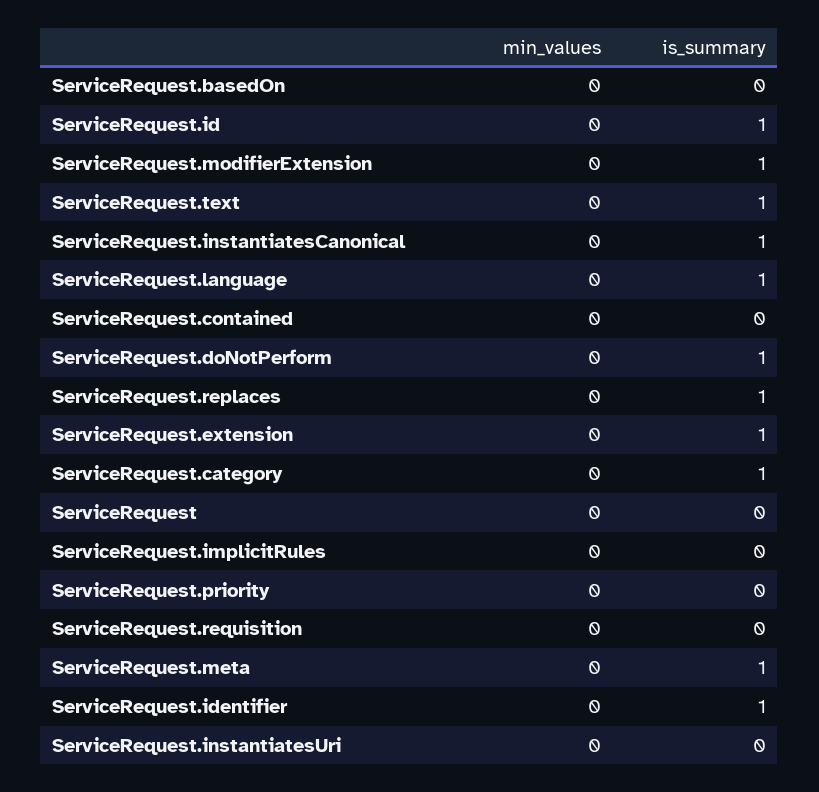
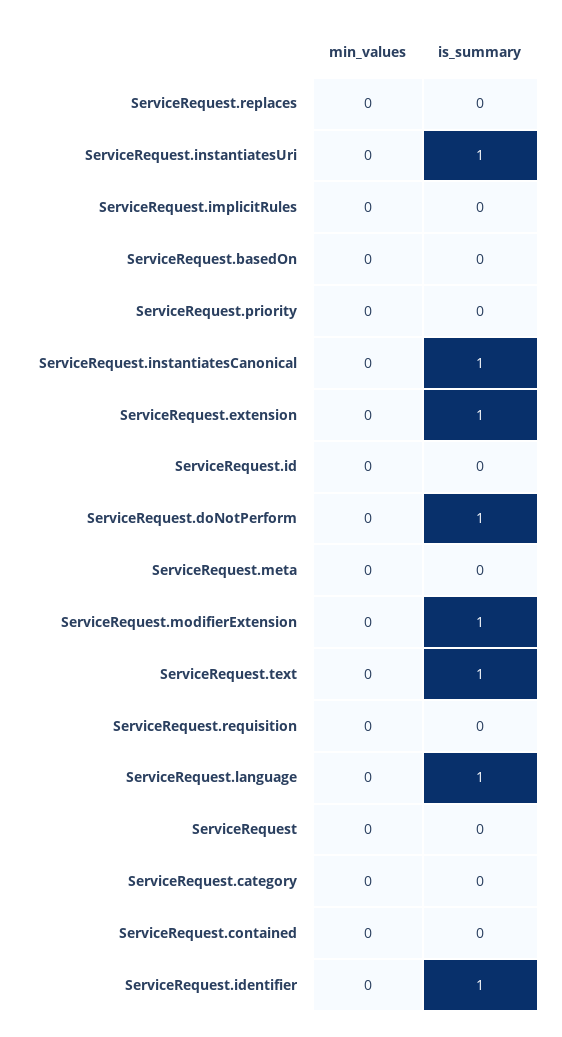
  {
    "min_values": {
      "ServiceRequest.basedOn": 0,
      "ServiceRequest.id": 0,
      "ServiceRequest.modifierExtension": 0,
      "ServiceRequest.text": 0,
      "ServiceRequest.instantiatesCanonical": 0,
      "ServiceRequest.language": 0,
      "ServiceRequest.contained": 0,
      "ServiceRequest.doNotPerform": 0,
      "ServiceRequest.replaces": 0,
      "ServiceRequest.extension": 0,
      "ServiceRequest.category": 0,
      "ServiceRequest": 0,
      "ServiceRequest.implicitRules": 0,
      "ServiceRequest.priority": 0,
      "ServiceRequest.requisition": 0,
      "ServiceRequest.meta": 0,
      "ServiceRequest.identifier": 0,
      "ServiceRequest.instantiatesUri": 0
    },
    "is_summary": {
      "ServiceRequest.basedOn": 0,
-     "ServiceRequest.id": 1,
+     "ServiceRequest.id": 0,
      "ServiceRequest.modifierExtension": 1,
      "ServiceRequest.text": 1,
      "ServiceRequest.instantiatesCanonical": 1,
      "ServiceRequest.language": 1,
      "ServiceRequest.contained": 0,
      "ServiceRequest.doNotPerform": 1,
-     "ServiceRequest.replaces": 1,
+     "ServiceRequest.replaces": 0,
      "ServiceRequest.extension": 1,
-     "ServiceRequest.category": 1,
+     "ServiceRequest.category": 0,
      "ServiceRequest": 0,
      "ServiceRequest.implicitRules": 0,
      "ServiceRequest.priority": 0,
      "ServiceRequest.requisition": 0,
-     "ServiceRequest.meta": 1,
+     "ServiceRequest.meta": 0,
      "ServiceRequest.identifier": 1,
-     "ServiceRequest.instantiatesUri": 0
+     "ServiceRequest.instantiatesUri": 1
    }
  }

